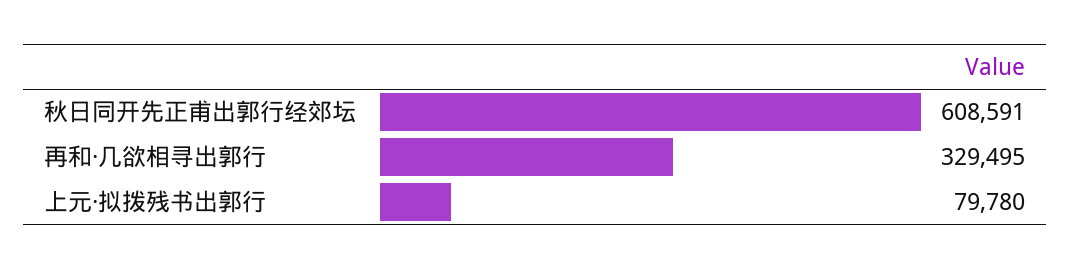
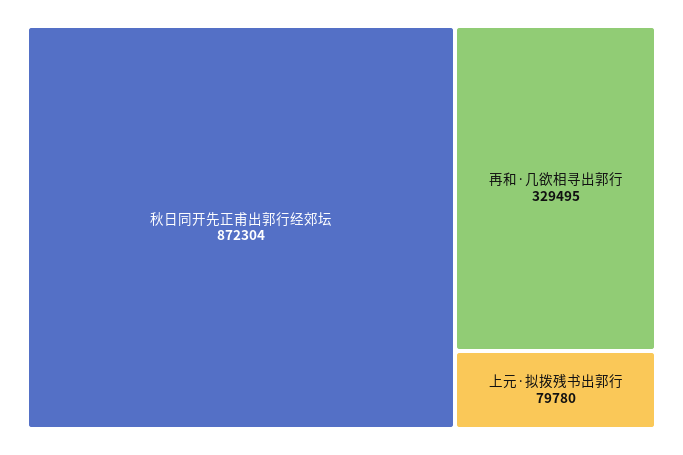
  {
-   "秋日同开先正甫出郭行经郊坛": 608591,
+   "秋日同开先正甫出郭行经郊坛": 872304,
    "再和·几欲相寻出郭行": 329495,
    "上元·拟拨残书出郭行": 79780
  }

